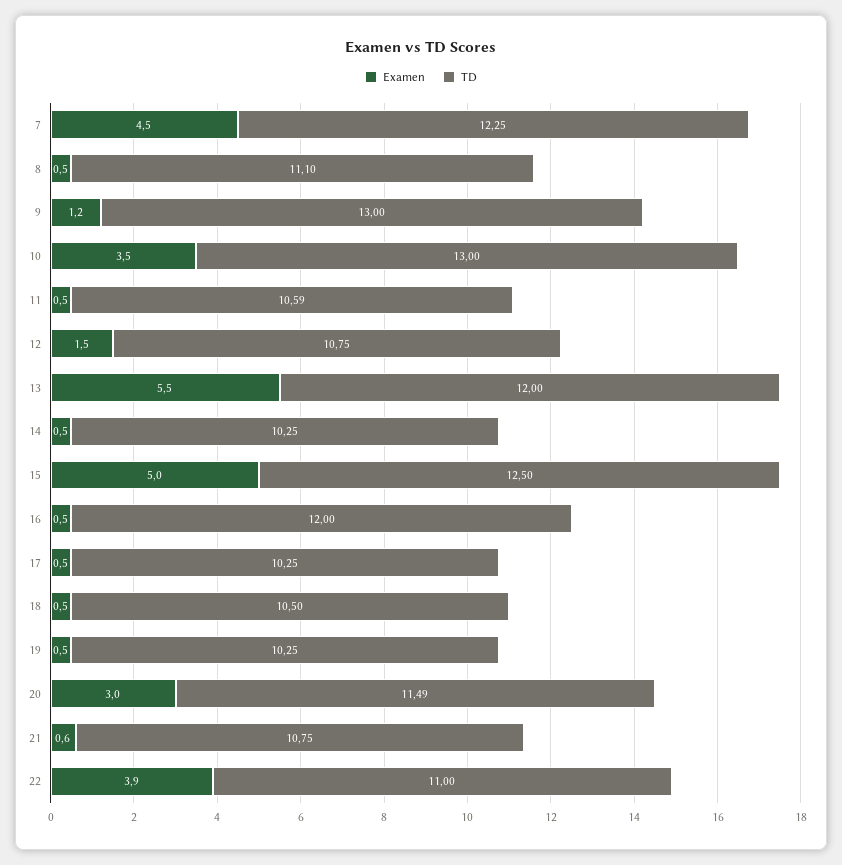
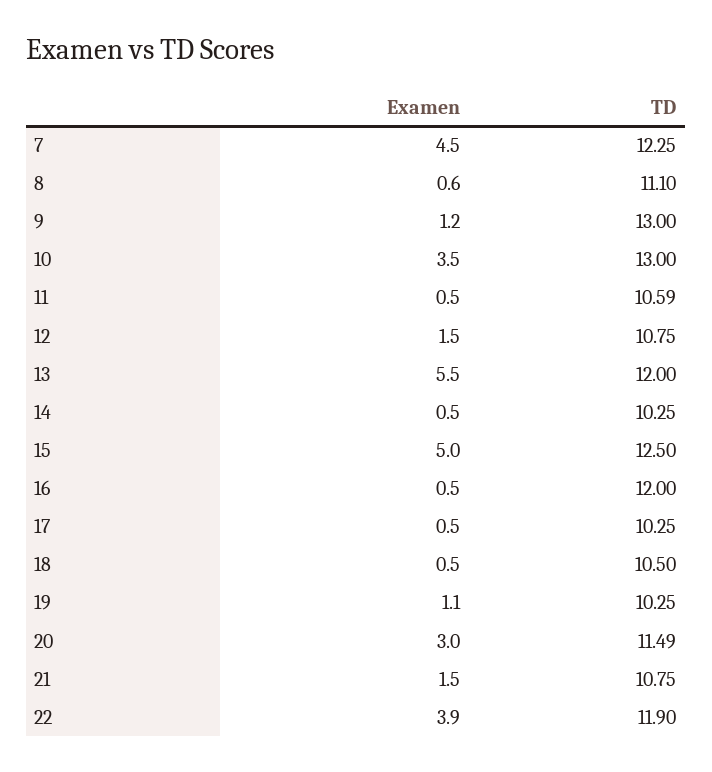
  {
    "Examen": {
      "7": 4.5,
-     "8": 0.5,
+     "8": 0.6,
      "9": 1.2,
      "10": 3.5,
      "11": 0.5,
      "12": 1.5,
      "13": 5.5,
      "14": 0.5,
      "15": 5,
      "16": 0.5,
      "17": 0.5,
      "18": 0.5,
-     "19": 0.5,
+     "19": 1.1,
      "20": 3,
-     "21": 0.6,
+     "21": 1.5,
      "22": 3.9
    },
    "TD": {
      "7": 12.25,
      "8": 11.1,
      "9": 13,
      "10": 13,
      "11": 10.59,
      "12": 10.75,
      "13": 12,
      "14": 10.25,
      "15": 12.5,
      "16": 12,
      "17": 10.25,
      "18": 10.5,
      "19": 10.25,
      "20": 11.49,
      "21": 10.75,
-     "22": 11
+     "22": 11.9
    }
  }

